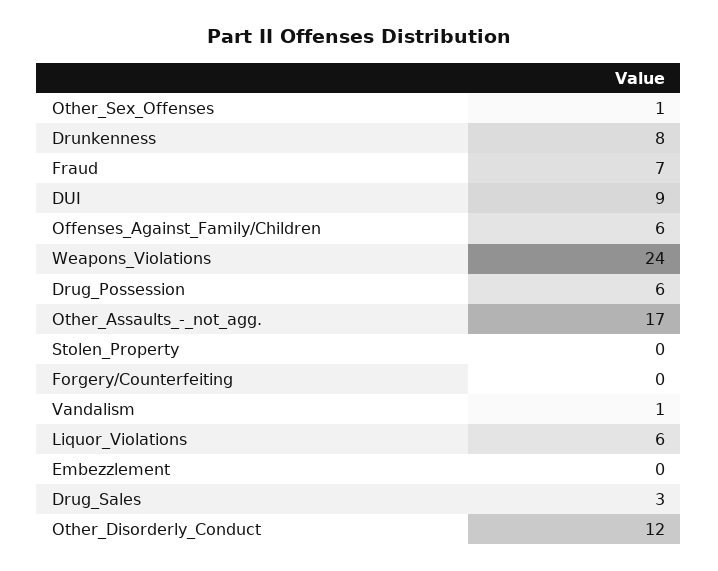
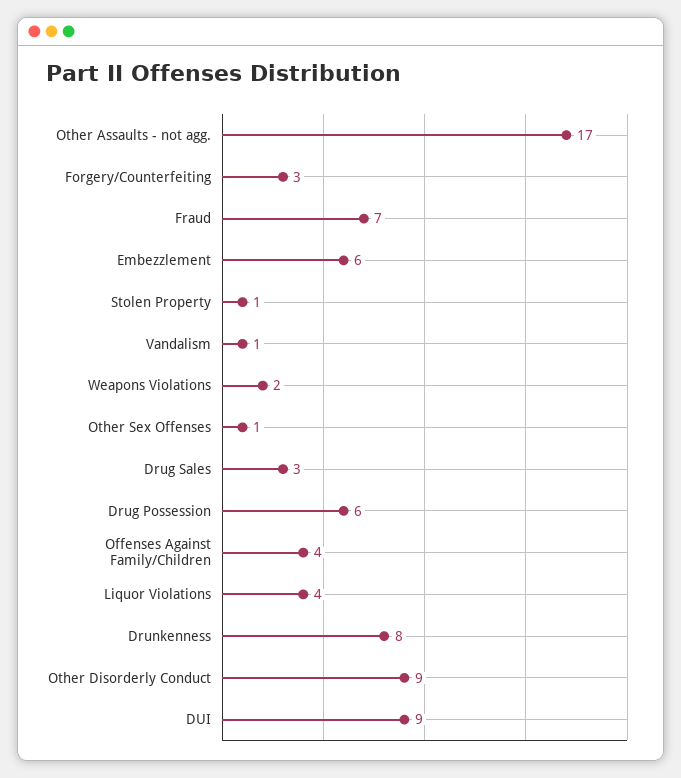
  {
    "Other_Sex_Offenses": 1,
    "Drunkenness": 8,
    "Fraud": 7,
    "DUI": 9,
-   "Offenses_Against_Family/Children": 6,
+   "Offenses_Against_Family/Children": 4,
-   "Weapons_Violations": 24,
+   "Weapons_Violations": 2,
    "Drug_Possession": 6,
    "Other_Assaults_-_not_agg.": 17,
-   "Stolen_Property": 0,
+   "Stolen_Property": 1,
-   "Forgery/Counterfeiting": 0,
+   "Forgery/Counterfeiting": 3,
    "Vandalism": 1,
-   "Liquor_Violations": 6,
+   "Liquor_Violations": 4,
-   "Embezzlement": 0,
+   "Embezzlement": 6,
    "Drug_Sales": 3,
-   "Other_Disorderly_Conduct": 12
+   "Other_Disorderly_Conduct": 9
  }

